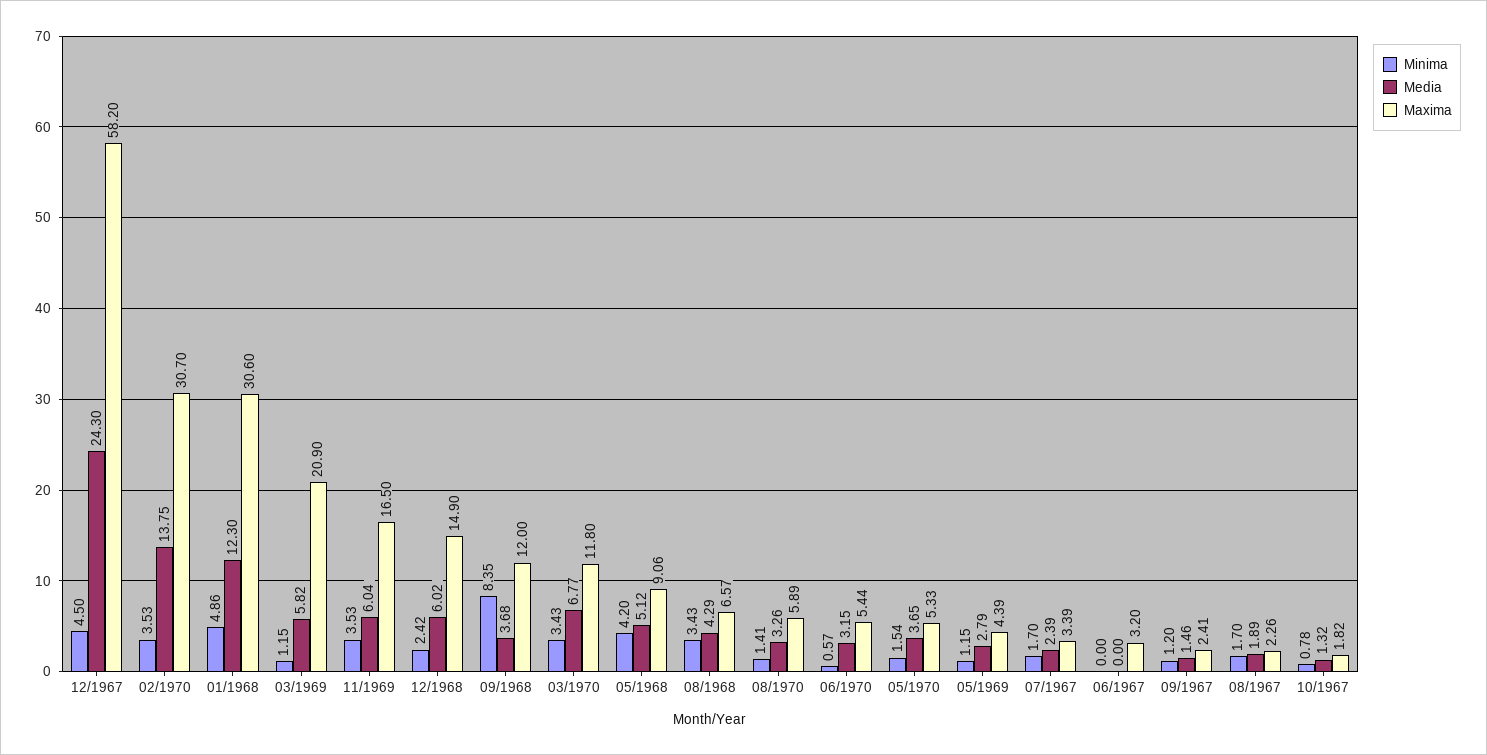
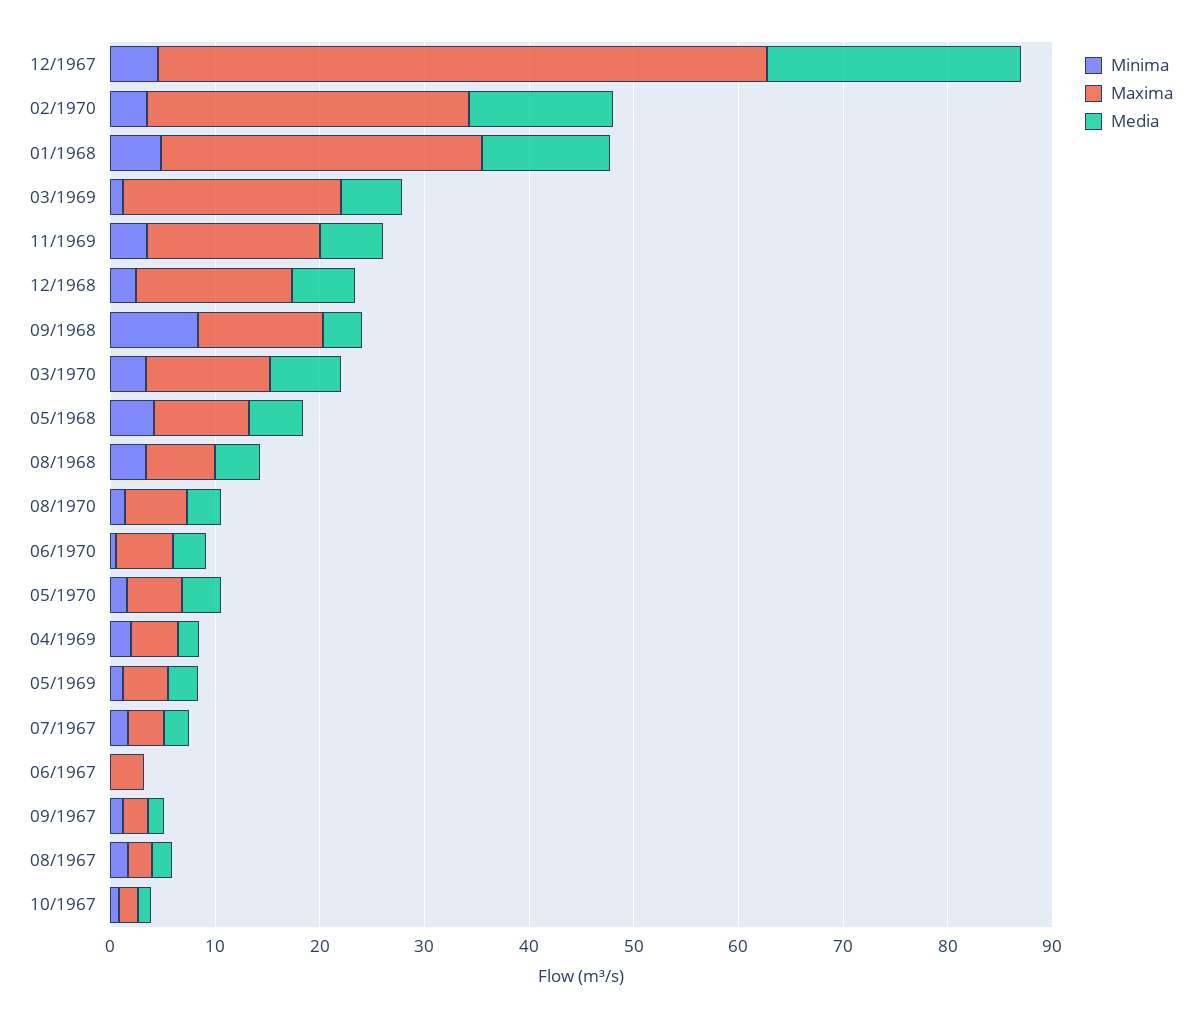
  {
    "Minima": {
      "12/1967": 4.5,
      "02/1970": 3.53,
      "01/1968": 4.86,
      "03/1969": 1.15,
      "11/1969": 3.53,
      "12/1968": 2.42,
      "09/1968": 8.35,
      "03/1970": 3.43,
      "05/1968": 4.2,
      "08/1968": 3.43,
      "08/1970": 1.41,
      "06/1970": 0.57,
      "05/1970": 1.54,
      "05/1969": 1.15,
      "07/1967": 1.7,
      "06/1967": 0,
      "09/1967": 1.2,
      "08/1967": 1.7,
-     "10/1967": 0.78
+     "10/1967": 0.78,
+     "04/1969": 2
    },
    "Media": {
      "12/1967": 24.3,
      "02/1970": 13.75,
      "01/1968": 12.3,
      "03/1969": 5.82,
      "11/1969": 6.04,
      "12/1968": 6.02,
      "09/1968": 3.68,
      "03/1970": 6.77,
      "05/1968": 5.12,
      "08/1968": 4.29,
      "08/1970": 3.26,
      "06/1970": 3.15,
      "05/1970": 3.65,
      "05/1969": 2.79,
      "07/1967": 2.39,
      "06/1967": 0,
      "09/1967": 1.46,
      "08/1967": 1.89,
-     "10/1967": 1.32
+     "10/1967": 1.32,
+     "04/1969": 2
    },
    "Maxima": {
      "12/1967": 58.2,
      "02/1970": 30.7,
      "01/1968": 30.6,
      "03/1969": 20.9,
      "11/1969": 16.5,
      "12/1968": 14.9,
      "09/1968": 12,
      "03/1970": 11.8,
      "05/1968": 9.06,
      "08/1968": 6.57,
      "08/1970": 5.89,
      "06/1970": 5.44,
      "05/1970": 5.33,
      "05/1969": 4.39,
      "07/1967": 3.39,
      "06/1967": 3.2,
      "09/1967": 2.41,
      "08/1967": 2.26,
-     "10/1967": 1.82
+     "10/1967": 1.82,
+     "04/1969": 4
    }
  }

